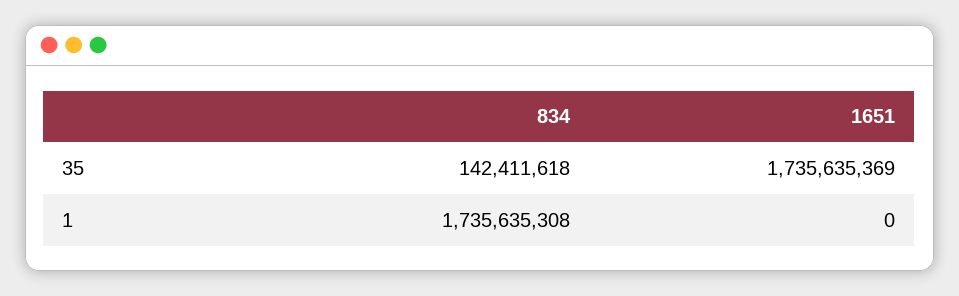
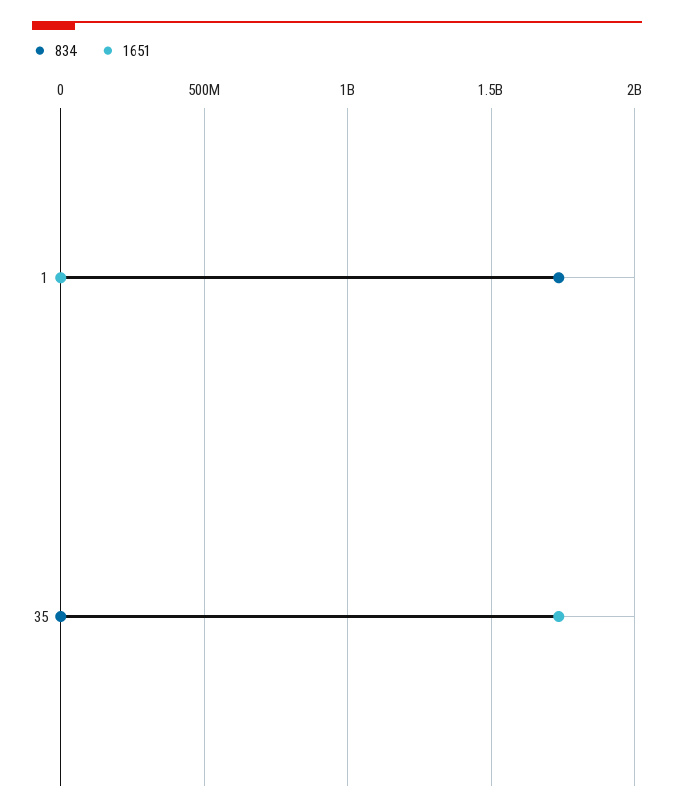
  {
    "834": {
-     "35": 142411618,
+     "35": 0,
      "1": 1735635308
    },
    "1651": {
      "35": 1735635369,
      "1": 0
    }
  }

